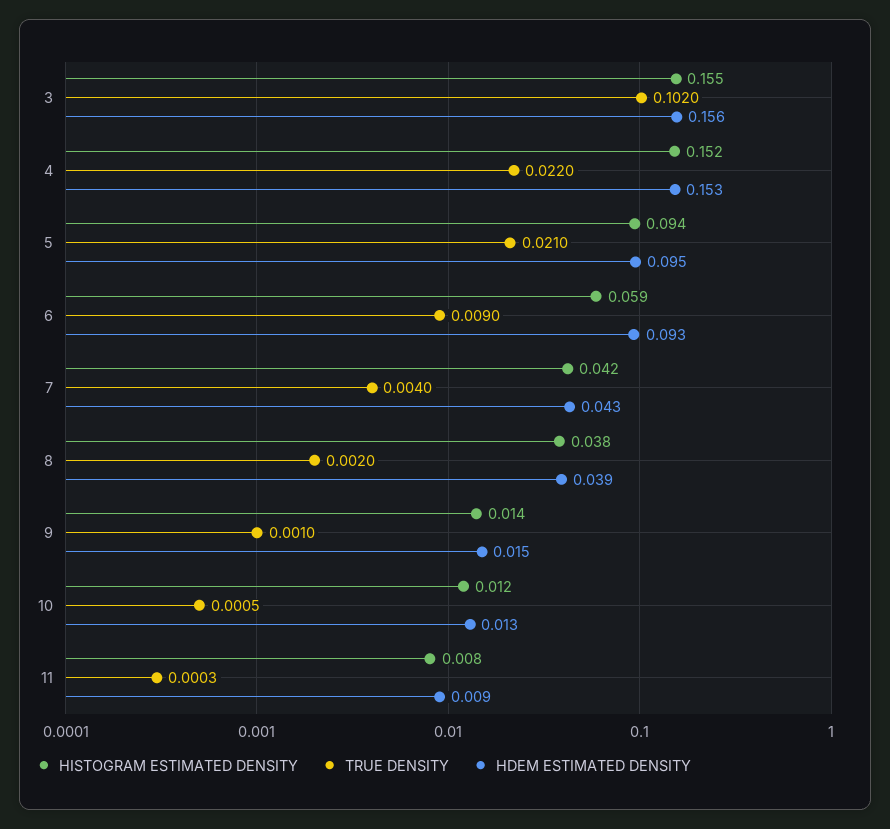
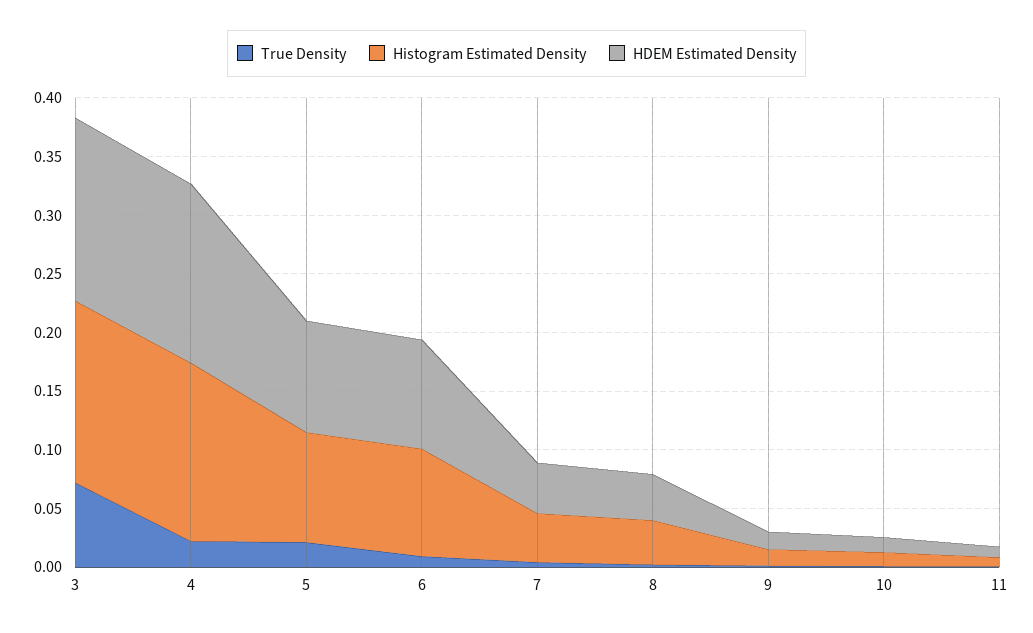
  {
    "HISTOGRAM ESTIMATED DENSITY": {
      "3": 0.155,
      "4": 0.152,
      "5": 0.094,
-     "6": 0.059,
+     "6": 0.09,
      "7": 0.042,
      "8": 0.038,
      "9": 0.014,
      "10": 0.012,
      "11": 0.008
    },
    "TRUE DENSITY": {
-     "3": 0.102,
+     "3": 0.07,
      "4": 0.022,
      "5": 0.021,
      "6": 0.009,
      "7": 0.004,
      "8": 0.002,
      "9": 0.001,
      "10": 0.0005,
      "11": 0.0003
    },
    "HDEM ESTIMATED DENSITY": {
      "3": 0.156,
      "4": 0.153,
      "5": 0.095,
      "6": 0.093,
      "7": 0.043,
      "8": 0.039,
      "9": 0.015,
      "10": 0.013,
      "11": 0.009
    }
  }

